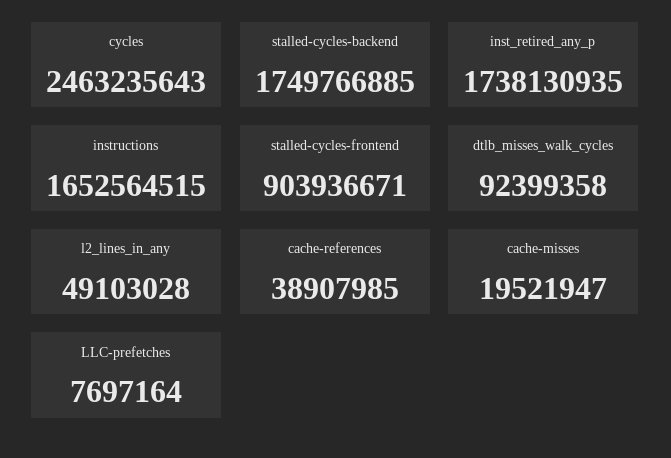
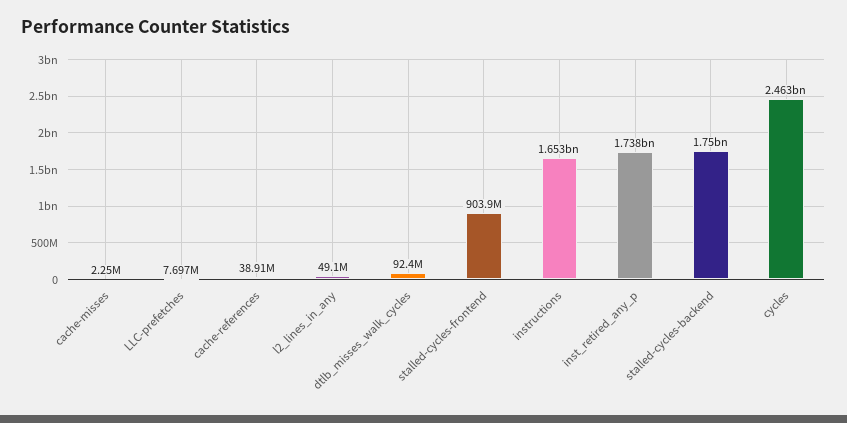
  {
    "cycles": 2463235643,
    "stalled-cycles-backend": 1749766885,
    "inst_retired_any_p": 1738130935,
    "instructions": 1652564515,
    "stalled-cycles-frontend": 903936671,
    "dtlb_misses_walk_cycles": 92399358,
    "l2_lines_in_any": 49103028,
    "cache-references": 38907985,
-   "cache-misses": 19521947,
+   "cache-misses": 2250000,
    "LLC-prefetches": 7697164
  }

